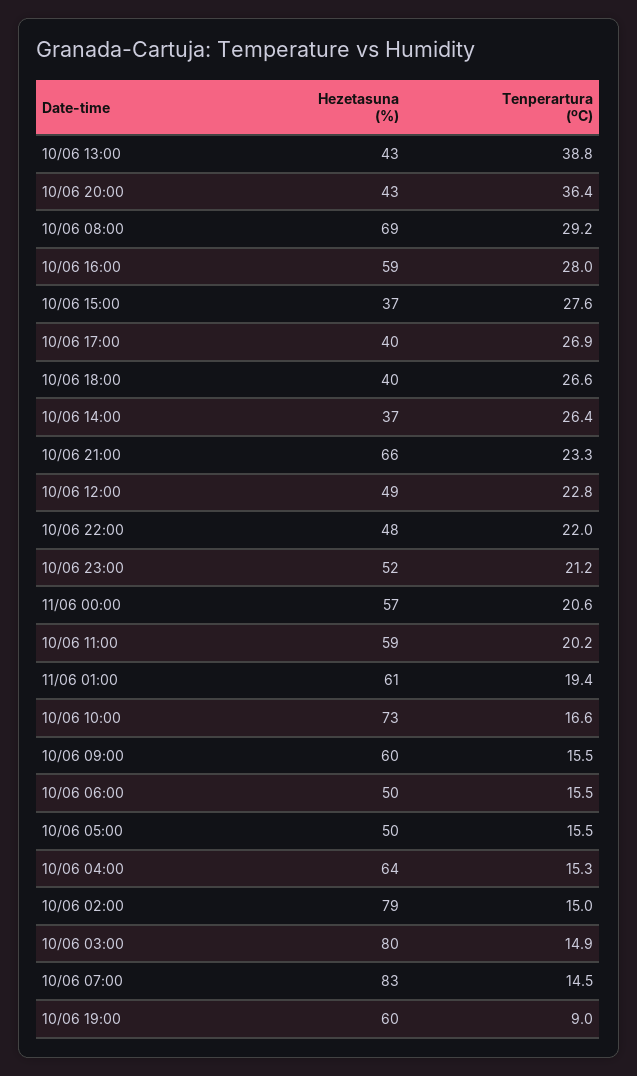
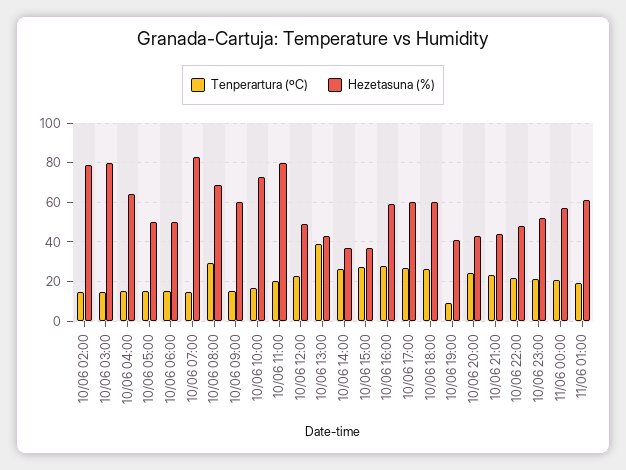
  {
    "Hezetasuna (%)": {
      "10/06 13:00": 43,
      "10/06 20:00": 43,
      "10/06 08:00": 69,
      "10/06 16:00": 59,
      "10/06 15:00": 37,
-     "10/06 17:00": 40,
+     "10/06 17:00": 60,
-     "10/06 18:00": 40,
+     "10/06 18:00": 60,
      "10/06 14:00": 37,
-     "10/06 21:00": 66,
+     "10/06 21:00": 45,
      "10/06 12:00": 49,
      "10/06 22:00": 48,
      "10/06 23:00": 52,
      "11/06 00:00": 57,
-     "10/06 11:00": 59,
+     "10/06 11:00": 80,
      "11/06 01:00": 61,
      "10/06 10:00": 73,
      "10/06 09:00": 60,
      "10/06 06:00": 50,
      "10/06 05:00": 50,
      "10/06 04:00": 64,
      "10/06 02:00": 79,
      "10/06 03:00": 80,
      "10/06 07:00": 83,
-     "10/06 19:00": 60
+     "10/06 19:00": 40
    },
    "Tenperartura (ºC)": {
      "10/06 13:00": 38.8,
-     "10/06 20:00": 36.4,
+     "10/06 20:00": 25,
      "10/06 08:00": 29.2,
      "10/06 16:00": 28,
      "10/06 15:00": 27.6,
      "10/06 17:00": 26.9,
      "10/06 18:00": 26.6,
      "10/06 14:00": 26.4,
      "10/06 21:00": 23.3,
      "10/06 12:00": 22.8,
      "10/06 22:00": 22,
      "10/06 23:00": 21.2,
      "11/06 00:00": 20.6,
      "10/06 11:00": 20.2,
      "11/06 01:00": 19.4,
      "10/06 10:00": 16.6,
      "10/06 09:00": 15.5,
      "10/06 06:00": 15.5,
      "10/06 05:00": 15.5,
      "10/06 04:00": 15.3,
      "10/06 02:00": 15,
      "10/06 03:00": 14.9,
      "10/06 07:00": 14.5,
      "10/06 19:00": 9
    }
  }

